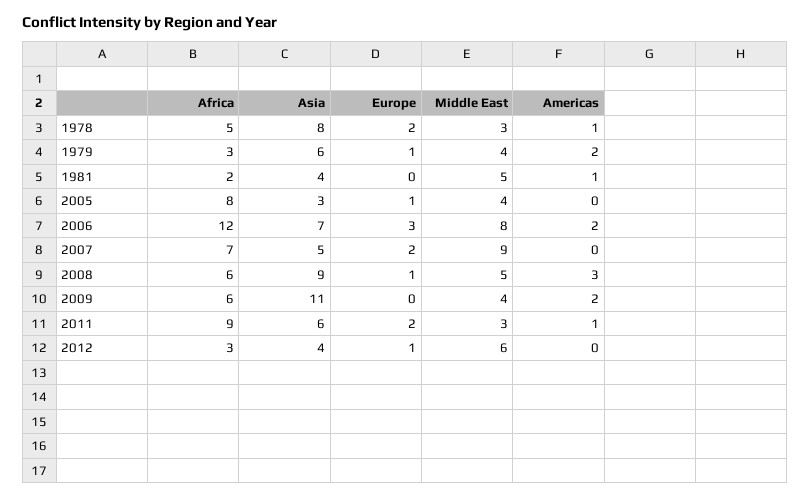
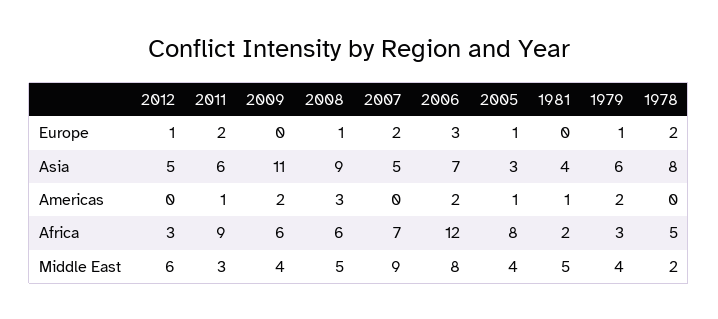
  {
    "Africa": {
      "1978": 5,
      "1979": 3,
      "1981": 2,
      "2005": 8,
      "2006": 12,
      "2007": 7,
      "2008": 6,
      "2009": 6,
      "2011": 9,
      "2012": 3
    },
    "Asia": {
      "1978": 8,
      "1979": 6,
      "1981": 4,
      "2005": 3,
      "2006": 7,
      "2007": 5,
      "2008": 9,
      "2009": 11,
      "2011": 6,
-     "2012": 4
+     "2012": 5
    },
    "Europe": {
      "1978": 2,
      "1979": 1,
      "1981": 0,
      "2005": 1,
      "2006": 3,
      "2007": 2,
      "2008": 1,
      "2009": 0,
      "2011": 2,
      "2012": 1
    },
    "Middle East": {
-     "1978": 3,
+     "1978": 2,
      "1979": 4,
      "1981": 5,
      "2005": 4,
      "2006": 8,
      "2007": 9,
      "2008": 5,
      "2009": 4,
      "2011": 3,
      "2012": 6
    },
    "Americas": {
-     "1978": 1,
+     "1978": 0,
      "1979": 2,
      "1981": 1,
-     "2005": 0,
+     "2005": 1,
      "2006": 2,
      "2007": 0,
      "2008": 3,
      "2009": 2,
      "2011": 1,
      "2012": 0
    }
  }

